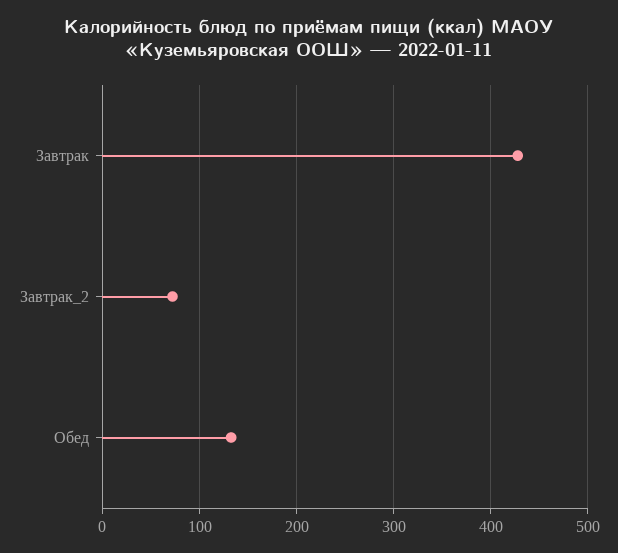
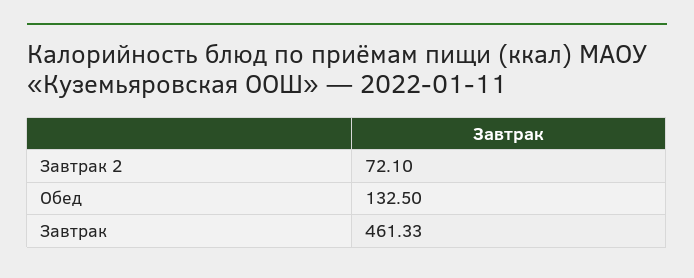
  {
-   "Завтрак": 430,
+   "Завтрак": 461.33,
    "Завтрак_2": 72.1,
    "Обед": 132.5
  }

